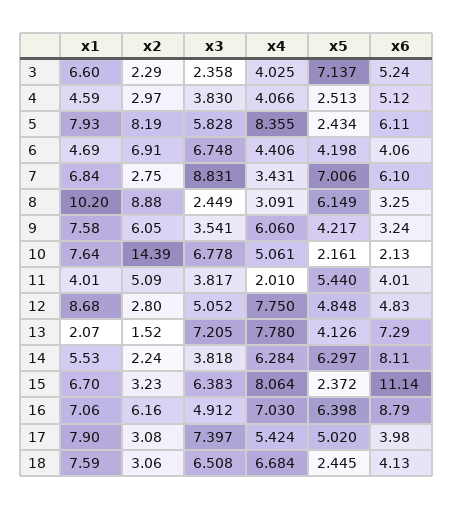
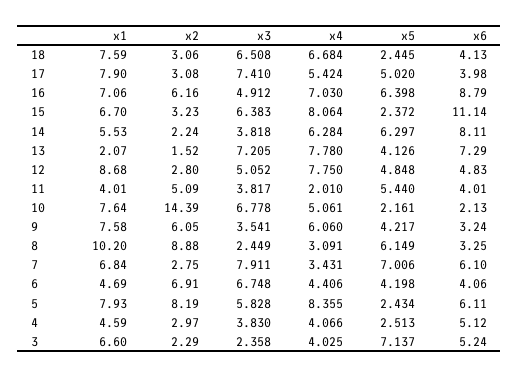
  {
    "x1": {
      "3": 6.6,
      "4": 4.59,
      "5": 7.93,
      "6": 4.69,
      "7": 6.84,
      "8": 10.2,
      "9": 7.58,
      "10": 7.64,
      "11": 4.01,
      "12": 8.68,
      "13": 2.07,
      "14": 5.53,
      "15": 6.7,
      "16": 7.06,
      "17": 7.9,
      "18": 7.59
    },
    "x2": {
      "3": 2.29,
      "4": 2.97,
      "5": 8.19,
      "6": 6.91,
      "7": 2.75,
      "8": 8.88,
      "9": 6.05,
      "10": 14.39,
      "11": 5.09,
      "12": 2.8,
      "13": 1.52,
      "14": 2.24,
      "15": 3.23,
      "16": 6.16,
      "17": 3.08,
      "18": 3.06
    },
    "x3": {
      "3": 2.358,
      "4": 3.83,
      "5": 5.828,
      "6": 6.748,
-     "7": 8.831,
+     "7": 7.911,
      "8": 2.449,
      "9": 3.541,
      "10": 6.778,
      "11": 3.817,
      "12": 5.052,
      "13": 7.205,
      "14": 3.818,
      "15": 6.383,
      "16": 4.912,
-     "17": 7.397,
+     "17": 7.41,
      "18": 6.508
    },
    "x4": {
      "3": 4.025,
      "4": 4.066,
      "5": 8.355,
      "6": 4.406,
      "7": 3.431,
      "8": 3.091,
      "9": 6.06,
      "10": 5.061,
      "11": 2.01,
      "12": 7.75,
      "13": 7.78,
      "14": 6.284,
      "15": 8.064,
      "16": 7.03,
      "17": 5.424,
      "18": 6.684
    },
    "x5": {
      "3": 7.137,
      "4": 2.513,
      "5": 2.434,
      "6": 4.198,
      "7": 7.006,
      "8": 6.149,
      "9": 4.217,
      "10": 2.161,
      "11": 5.44,
      "12": 4.848,
      "13": 4.126,
      "14": 6.297,
      "15": 2.372,
      "16": 6.398,
      "17": 5.02,
      "18": 2.445
    },
    "x6": {
      "3": 5.24,
      "4": 5.12,
      "5": 6.11,
      "6": 4.06,
      "7": 6.1,
      "8": 3.25,
      "9": 3.24,
      "10": 2.13,
      "11": 4.01,
      "12": 4.83,
      "13": 7.29,
      "14": 8.11,
      "15": 11.14,
      "16": 8.79,
      "17": 3.98,
      "18": 4.13
    }
  }

